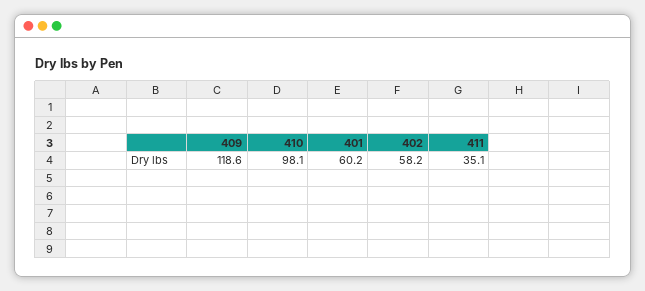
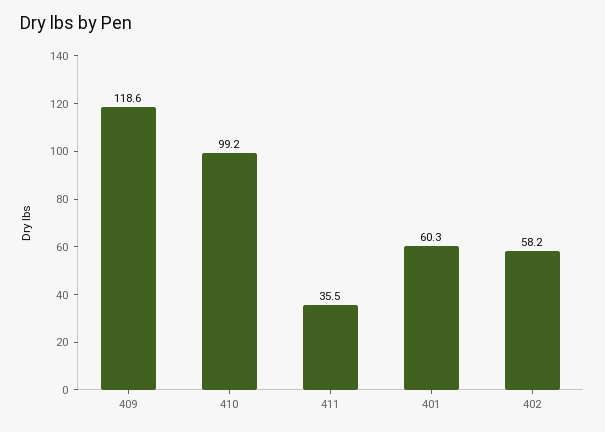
  {
    "409": 118.6,
-   "410": 98.1,
+   "410": 99.2,
-   "401": 60.2,
+   "401": 60.3,
    "402": 58.2,
-   "411": 35.1
+   "411": 35.5
  }

